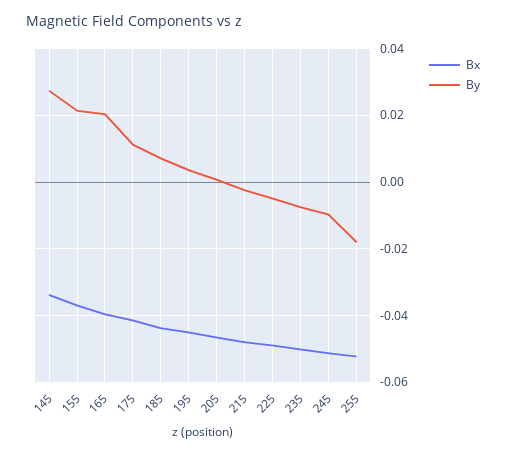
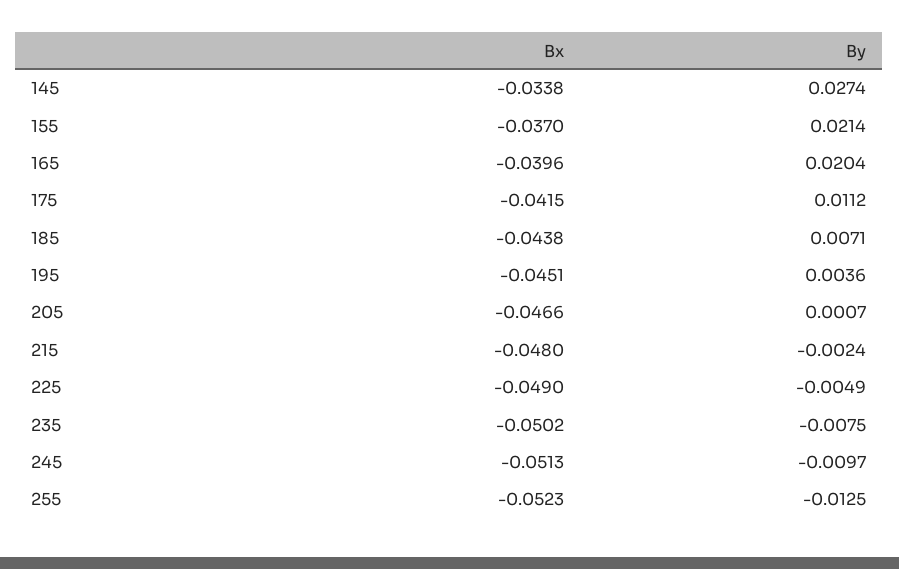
  {
    "Bx": {
      "145": -0.0338,
      "155": -0.037,
      "165": -0.0396,
      "175": -0.0415,
      "185": -0.0438,
      "195": -0.0451,
      "205": -0.0466,
      "215": -0.048,
      "225": -0.049,
      "235": -0.0502,
      "245": -0.0513,
      "255": -0.0523
    },
    "By": {
      "145": 0.0274,
      "155": 0.0214,
      "165": 0.0204,
      "175": 0.0112,
      "185": 0.0071,
      "195": 0.0036,
      "205": 0.0007,
      "215": -0.0024,
      "225": -0.0049,
      "235": -0.0075,
      "245": -0.0097,
-     "255": -0.018
+     "255": -0.0125
    }
  }

